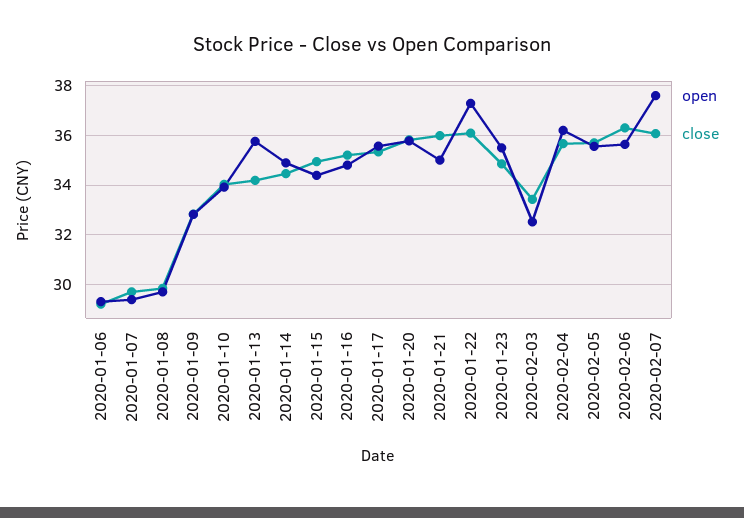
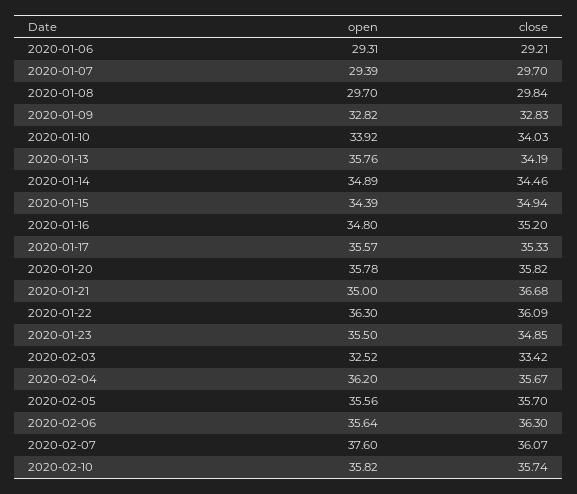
  {
    "open": {
      "2020-01-06": 29.31,
      "2020-01-07": 29.39,
      "2020-01-08": 29.7,
      "2020-01-09": 32.82,
      "2020-01-10": 33.92,
      "2020-01-13": 35.76,
      "2020-01-14": 34.89,
      "2020-01-15": 34.39,
      "2020-01-16": 34.8,
      "2020-01-17": 35.57,
      "2020-01-20": 35.78,
      "2020-01-21": 35,
-     "2020-01-22": 37.25,
+     "2020-01-22": 36.3,
      "2020-01-23": 35.5,
      "2020-02-03": 32.52,
      "2020-02-04": 36.2,
      "2020-02-05": 35.56,
      "2020-02-06": 35.64,
-     "2020-02-07": 37.6
+     "2020-02-07": 37.6,
+     "2020-02-10": 35.82
    },
    "close": {
      "2020-01-06": 29.21,
      "2020-01-07": 29.7,
      "2020-01-08": 29.84,
      "2020-01-09": 32.83,
      "2020-01-10": 34.03,
      "2020-01-13": 34.19,
      "2020-01-14": 34.46,
      "2020-01-15": 34.94,
      "2020-01-16": 35.2,
      "2020-01-17": 35.33,
      "2020-01-20": 35.82,
-     "2020-01-21": 36,
+     "2020-01-21": 36.68,
      "2020-01-22": 36.09,
      "2020-01-23": 34.85,
      "2020-02-03": 33.42,
      "2020-02-04": 35.67,
      "2020-02-05": 35.7,
      "2020-02-06": 36.3,
-     "2020-02-07": 36.07
+     "2020-02-07": 36.07,
+     "2020-02-10": 35.74
    }
  }

